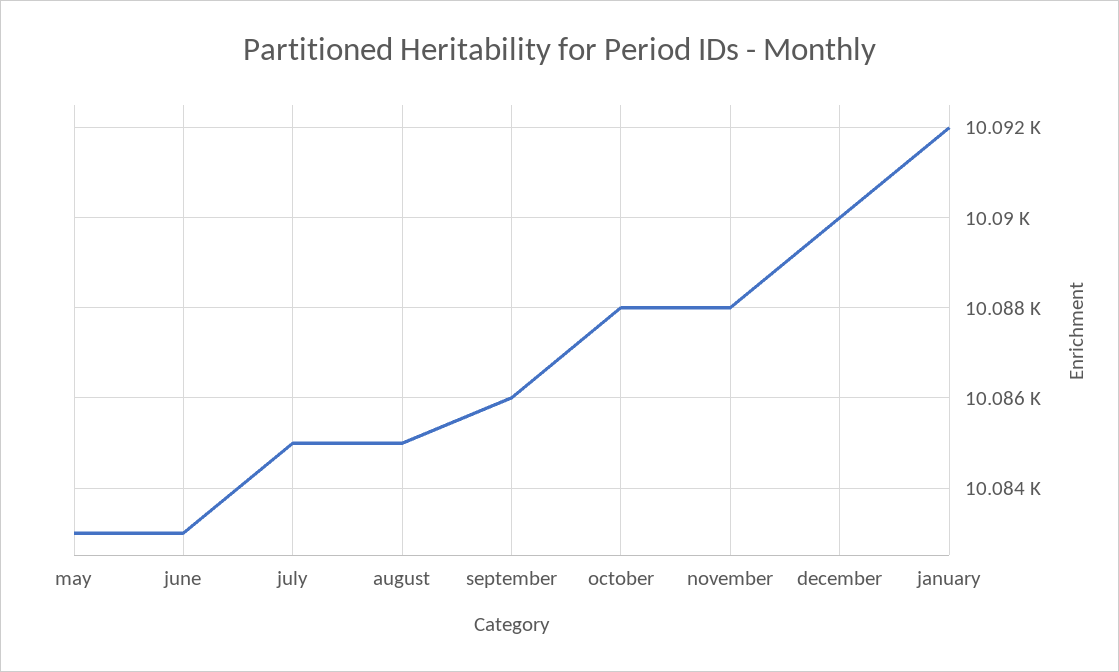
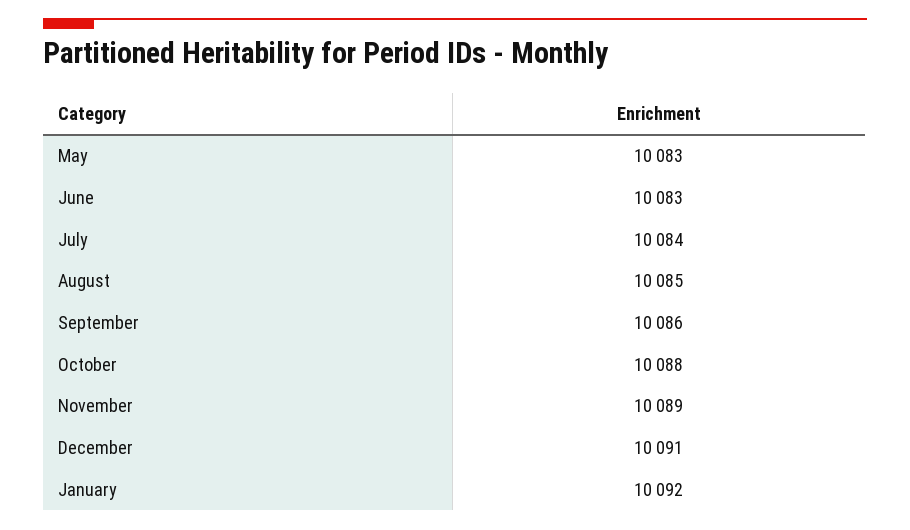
  {
    "may": 10083,
    "june": 10083,
-   "july": 10085,
+   "july": 10084,
    "august": 10085,
    "september": 10086,
    "october": 10088,
-   "november": 10088,
+   "november": 10089,
-   "december": 10090,
+   "december": 10091,
    "january": 10092
  }

